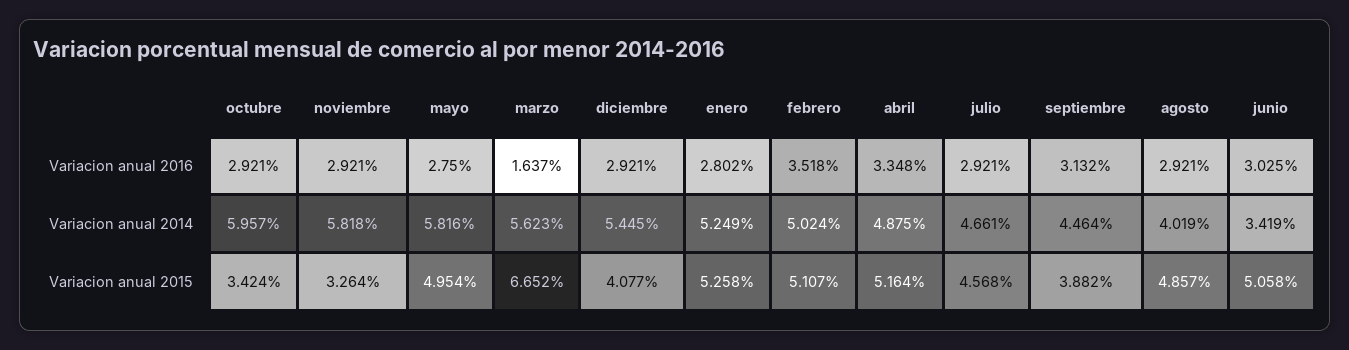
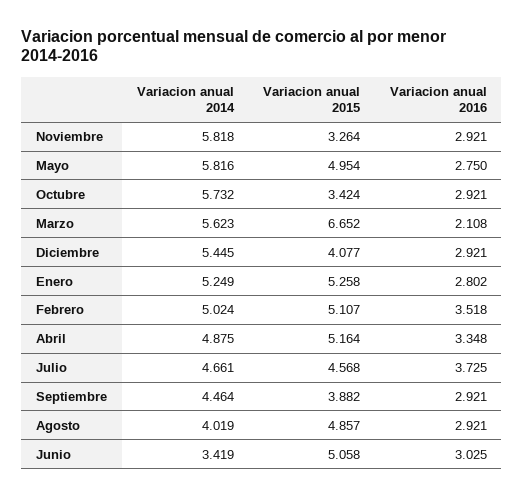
  {
    "octubre": {
      "Variacion anual 2016": 2.921,
-     "Variacion anual 2014": 5.957,
+     "Variacion anual 2014": 5.732,
      "Variacion anual 2015": 3.424
    },
    "noviembre": {
      "Variacion anual 2016": 2.921,
      "Variacion anual 2014": 5.818,
      "Variacion anual 2015": 3.264
    },
    "mayo": {
      "Variacion anual 2016": 2.75,
      "Variacion anual 2014": 5.816,
      "Variacion anual 2015": 4.954
    },
    "marzo": {
-     "Variacion anual 2016": 1.637,
+     "Variacion anual 2016": 2.108,
      "Variacion anual 2014": 5.623,
      "Variacion anual 2015": 6.652
    },
    "diciembre": {
      "Variacion anual 2016": 2.921,
      "Variacion anual 2014": 5.445,
      "Variacion anual 2015": 4.077
    },
    "enero": {
      "Variacion anual 2016": 2.802,
      "Variacion anual 2014": 5.249,
      "Variacion anual 2015": 5.258
    },
    "febrero": {
      "Variacion anual 2016": 3.518,
      "Variacion anual 2014": 5.024,
      "Variacion anual 2015": 5.107
    },
    "abril": {
      "Variacion anual 2016": 3.348,
      "Variacion anual 2014": 4.875,
      "Variacion anual 2015": 5.164
    },
    "julio": {
-     "Variacion anual 2016": 2.921,
+     "Variacion anual 2016": 3.725,
      "Variacion anual 2014": 4.661,
      "Variacion anual 2015": 4.568
    },
    "septiembre": {
-     "Variacion anual 2016": 3.132,
+     "Variacion anual 2016": 2.921,
      "Variacion anual 2014": 4.464,
      "Variacion anual 2015": 3.882
    },
    "agosto": {
      "Variacion anual 2016": 2.921,
      "Variacion anual 2014": 4.019,
      "Variacion anual 2015": 4.857
    },
    "junio": {
      "Variacion anual 2016": 3.025,
      "Variacion anual 2014": 3.419,
      "Variacion anual 2015": 5.058
    }
  }

